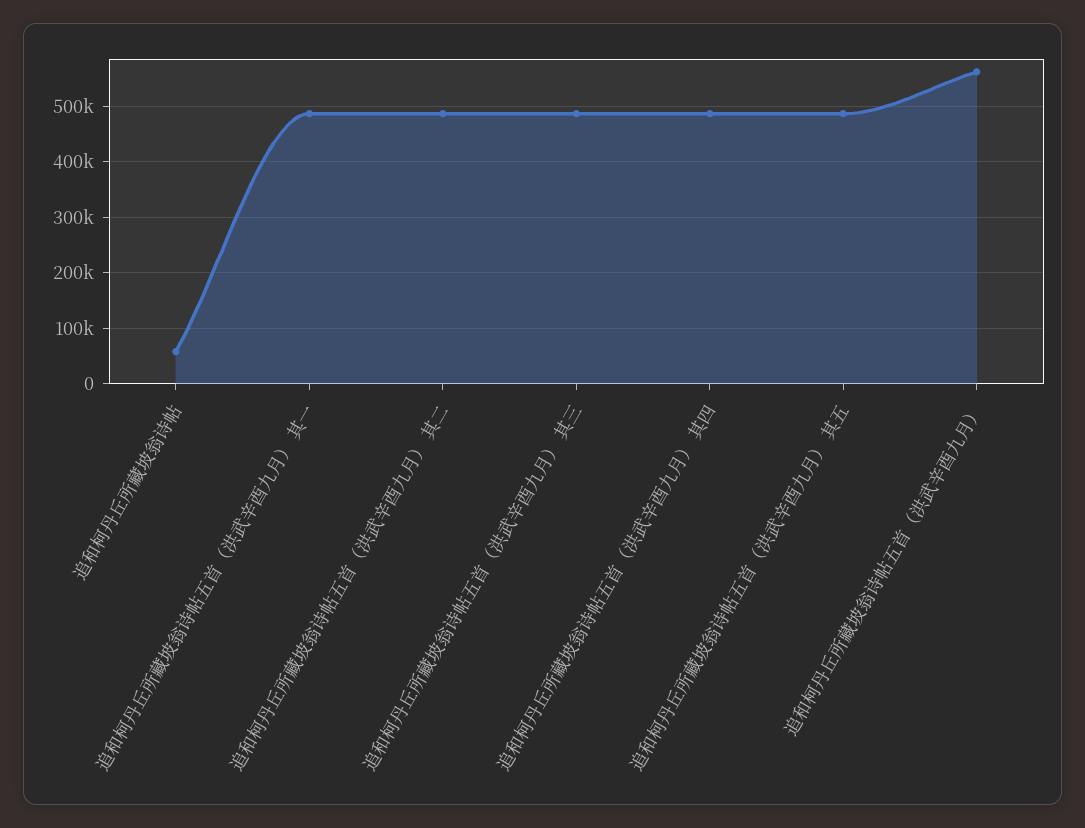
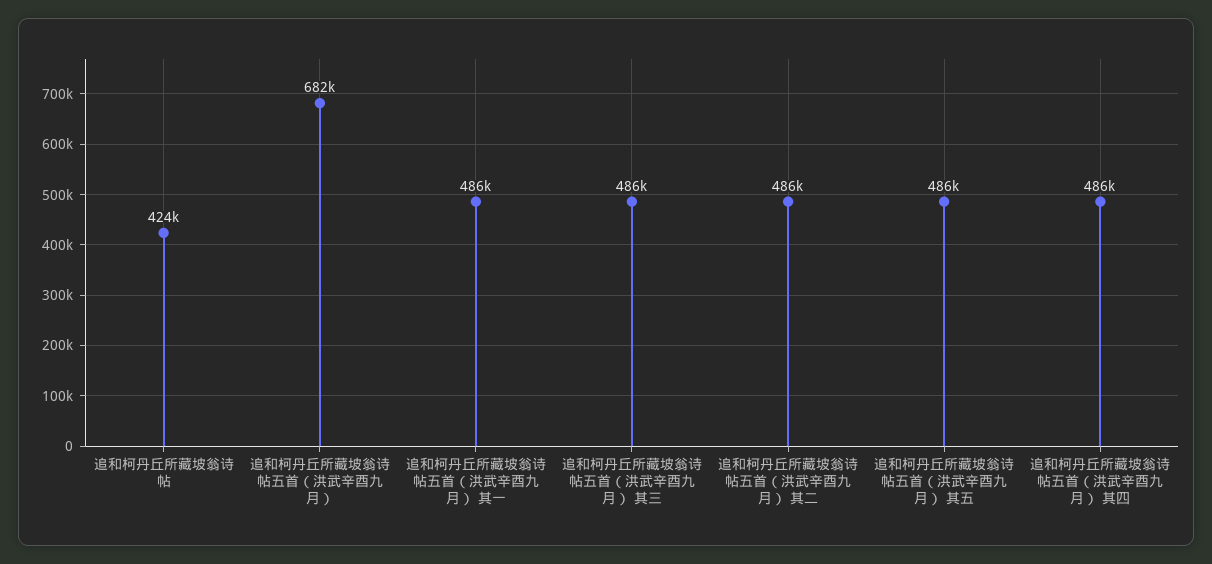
  {
-   "追和柯丹丘所藏坡翁诗帖": 60000,
+   "追和柯丹丘所藏坡翁诗帖": 424000,
    "追和柯丹丘所藏坡翁诗帖五首（洪武辛酉九月） 其一": 486000,
    "追和柯丹丘所藏坡翁诗帖五首（洪武辛酉九月） 其二": 486000,
    "追和柯丹丘所藏坡翁诗帖五首（洪武辛酉九月） 其三": 486000,
    "追和柯丹丘所藏坡翁诗帖五首（洪武辛酉九月） 其四": 486000,
    "追和柯丹丘所藏坡翁诗帖五首（洪武辛酉九月） 其五": 486000,
-   "追和柯丹丘所藏坡翁诗帖五首（洪武辛酉九月）": 560000
+   "追和柯丹丘所藏坡翁诗帖五首（洪武辛酉九月）": 682000
  }

